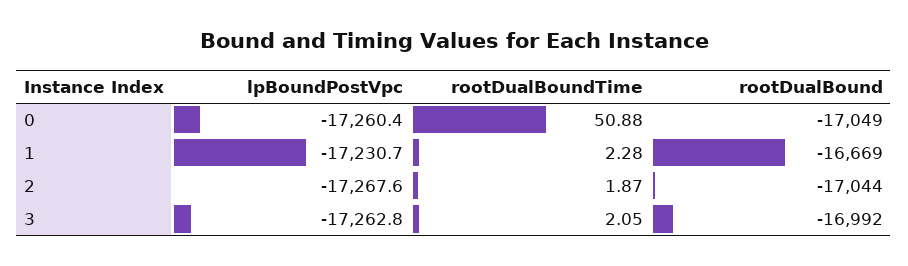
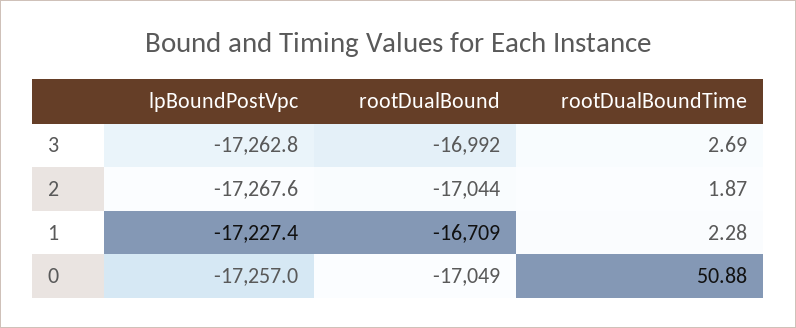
  {
    "lpBoundPostVpc": {
-     "0": -17260.4,
+     "0": -17257,
-     "1": -17230.7,
+     "1": -17227.4,
      "2": -17267.6,
      "3": -17262.8
    },
    "rootDualBoundTime": {
      "0": 50.88,
      "1": 2.28,
      "2": 1.87,
-     "3": 2.05
+     "3": 2.69
    },
    "rootDualBound": {
      "0": -17049,
-     "1": -16669,
+     "1": -16709,
      "2": -17044,
      "3": -16992
    }
  }

